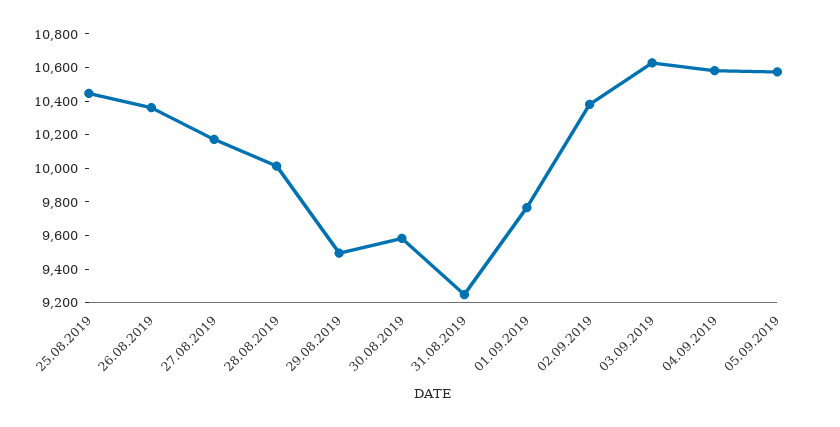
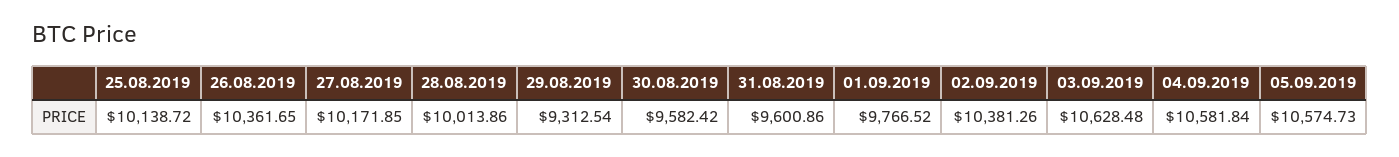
  {
-   "25.08.2019": 10450,
+   "25.08.2019": 10138.72,
    "26.08.2019": 10361.65,
    "27.08.2019": 10171.85,
    "28.08.2019": 10013.86,
-   "29.08.2019": 9500,
+   "29.08.2019": 9312.54,
    "30.08.2019": 9582.42,
-   "31.08.2019": 9250,
+   "31.08.2019": 9600.86,
    "01.09.2019": 9766.52,
    "02.09.2019": 10381.26,
    "03.09.2019": 10628.48,
    "04.09.2019": 10581.84,
    "05.09.2019": 10574.73
  }

